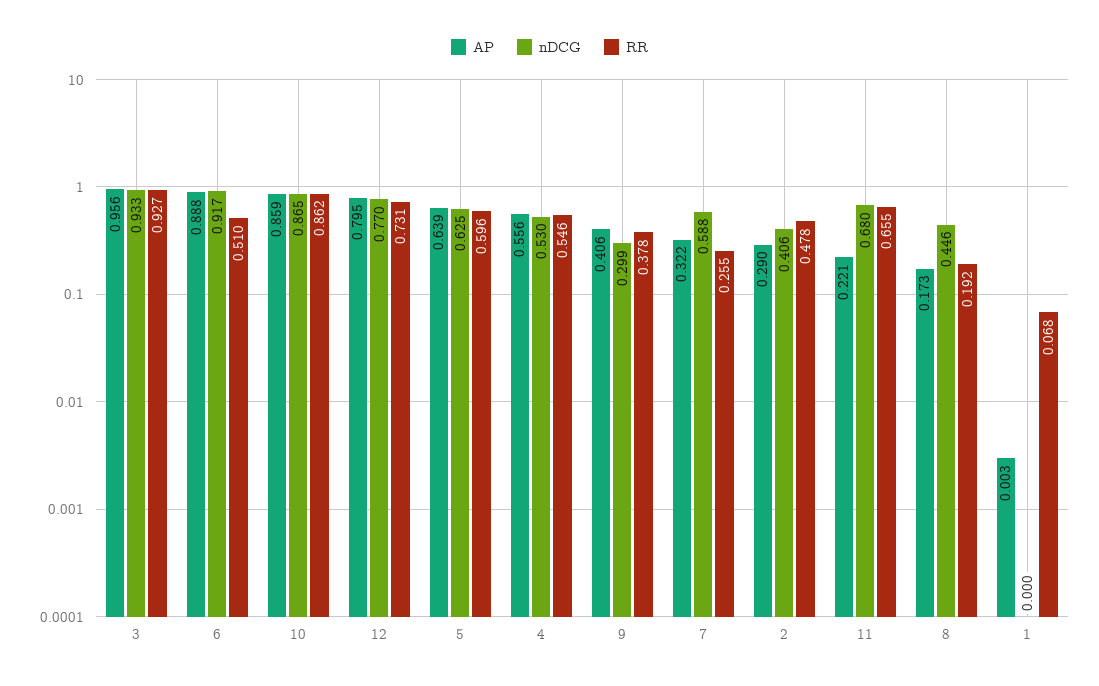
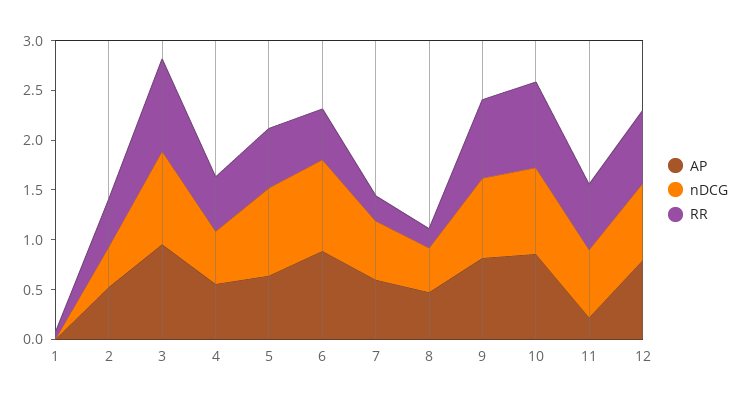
  {
    "AP": {
      "3": 0.956,
      "6": 0.888,
      "10": 0.859,
      "12": 0.795,
      "5": 0.639,
      "4": 0.556,
-     "9": 0.406,
+     "9": 0.8,
-     "7": 0.322,
+     "7": 0.6,
-     "2": 0.29,
+     "2": 0.5,
      "11": 0.221,
-     "8": 0.173,
+     "8": 0.5,
      "1": 0.003
    },
    "nDCG": {
      "3": 0.933,
      "6": 0.917,
      "10": 0.865,
      "12": 0.77,
-     "5": 0.625,
+     "5": 0.9,
      "4": 0.53,
-     "9": 0.299,
+     "9": 0.8,
      "7": 0.588,
      "2": 0.406,
      "11": 0.68,
      "8": 0.446,
      "1": 0
    },
    "RR": {
      "3": 0.927,
      "6": 0.51,
      "10": 0.862,
      "12": 0.731,
      "5": 0.596,
      "4": 0.546,
-     "9": 0.378,
+     "9": 0.8,
      "7": 0.255,
      "2": 0.478,
      "11": 0.655,
      "8": 0.192,
      "1": 0.068
    }
  }

